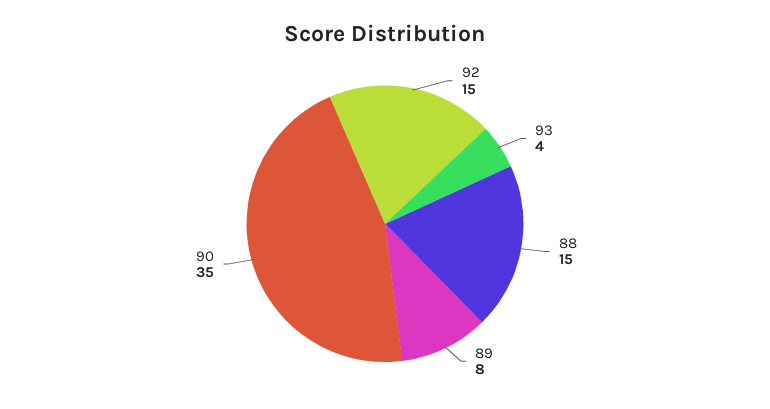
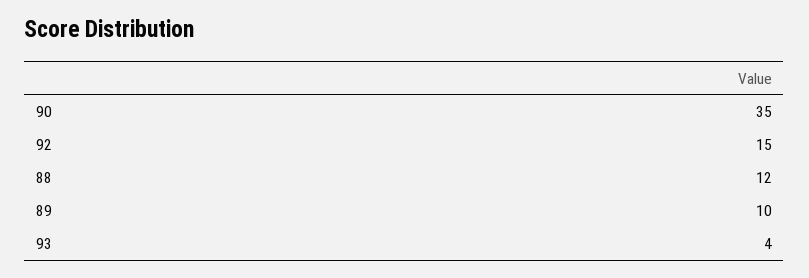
  {
    "92": 15,
    "93": 4,
-   "88": 15,
+   "88": 12,
-   "89": 8,
+   "89": 10,
    "90": 35
  }

